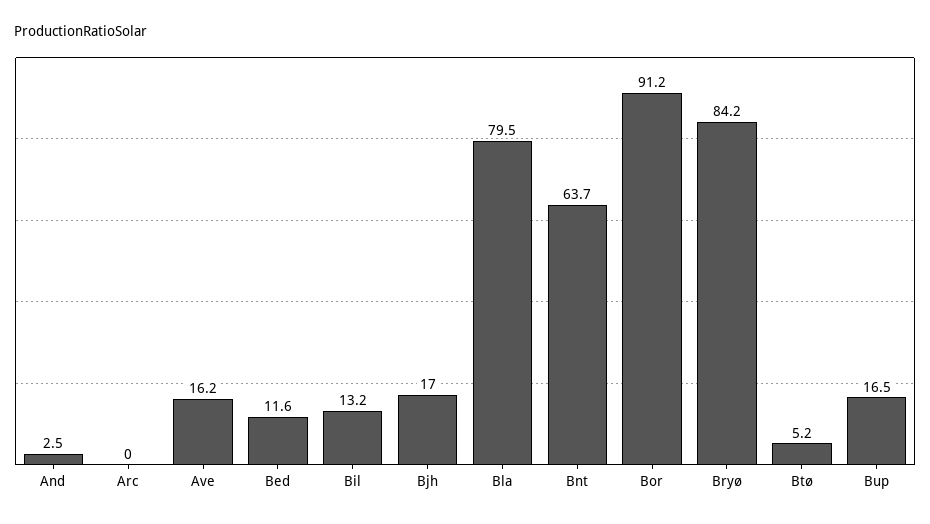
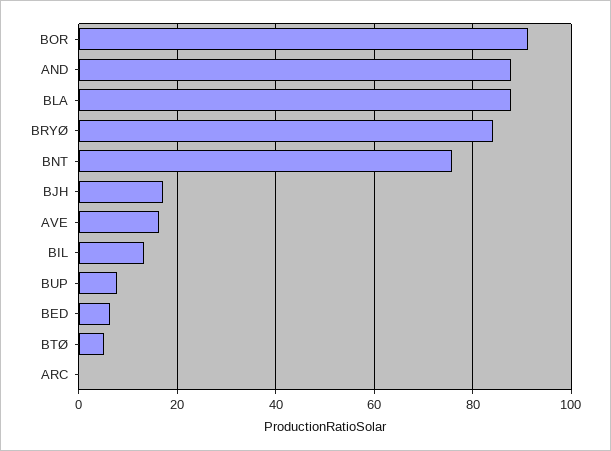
  {
-   "And": 2.5,
+   "And": 88,
    "Arc": 0,
    "Ave": 16.2,
-   "Bed": 11.6,
+   "Bed": 6,
    "Bil": 13.2,
    "Bjh": 17,
-   "Bla": 79.5,
+   "Bla": 88,
-   "Bnt": 63.7,
+   "Bnt": 76,
    "Bor": 91.2,
    "Bryø": 84.2,
    "Btø": 5.2,
-   "Bup": 16.5
+   "Bup": 8
  }

